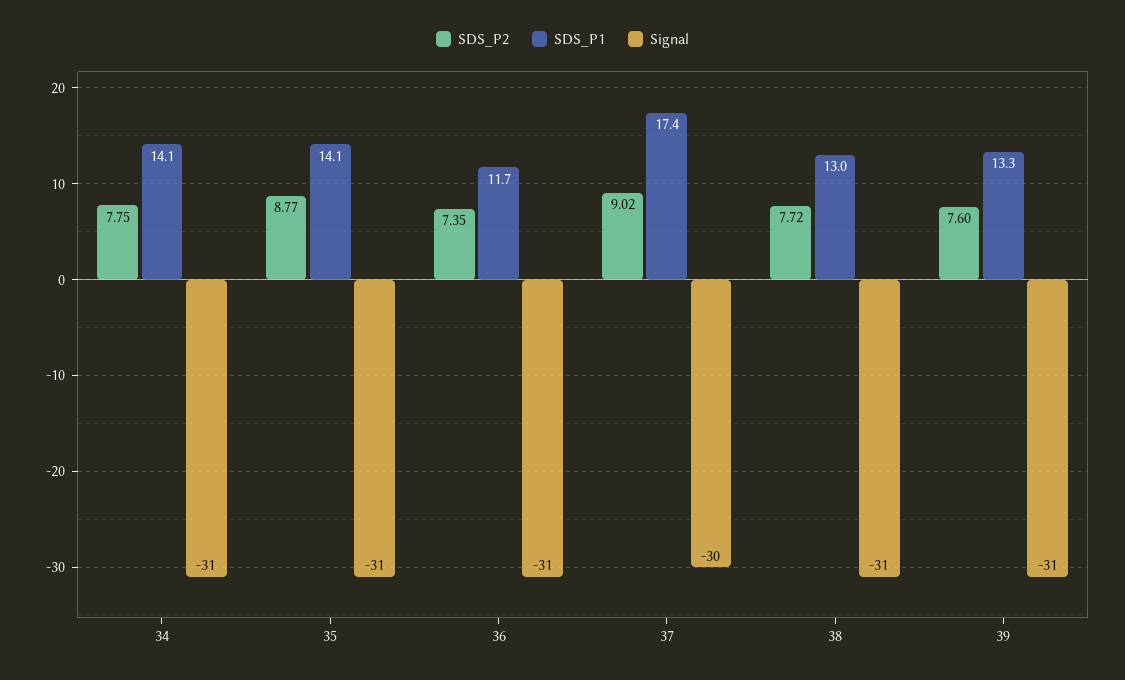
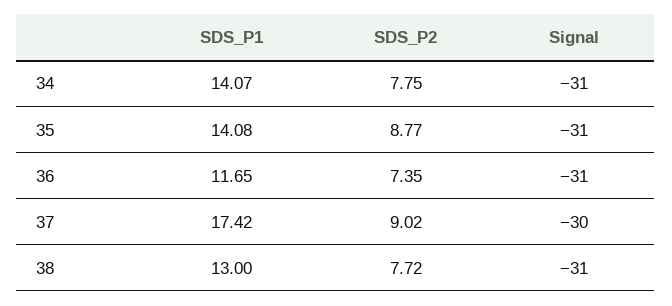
  {
    "SDS_P2": {
      "34": 7.75,
      "35": 8.77,
      "36": 7.35,
      "37": 9.02,
-     "38": 7.72,
+     "38": 7.72
-     "39": 7.6
    },
    "SDS_P1": {
      "34": 14.07,
      "35": 14.08,
      "36": 11.65,
      "37": 17.42,
-     "38": 13,
+     "38": 13
-     "39": 13.3
    },
    "Signal": {
      "34": -31,
      "35": -31,
      "36": -31,
      "37": -30,
-     "38": -31,
+     "38": -31
-     "39": -31
    }
  }

